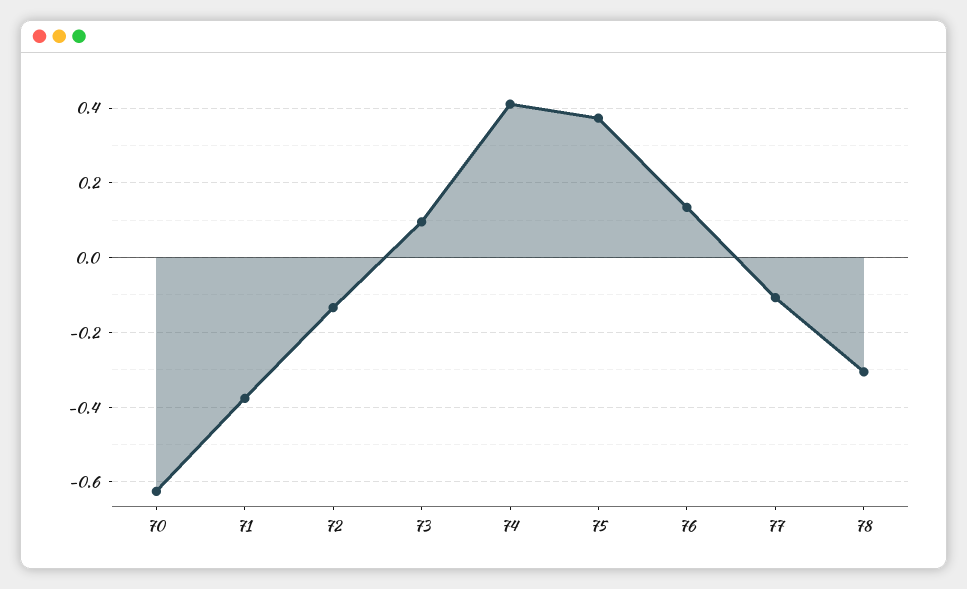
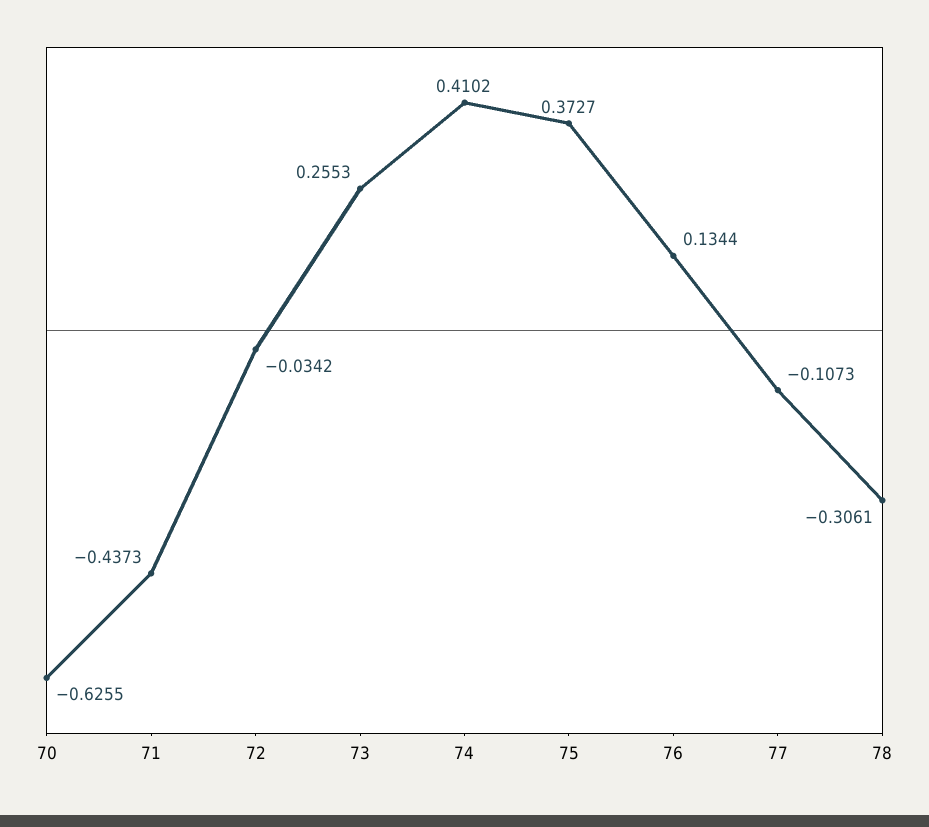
  {
    "70": -0.6255,
-   "71": -0.38,
+   "71": -0.4373,
-   "72": -0.14,
+   "72": -0.0342,
-   "73": 0.1,
+   "73": 0.2553,
    "74": 0.4102,
    "75": 0.3727,
    "76": 0.1344,
    "77": -0.1073,
    "78": -0.3061
  }

